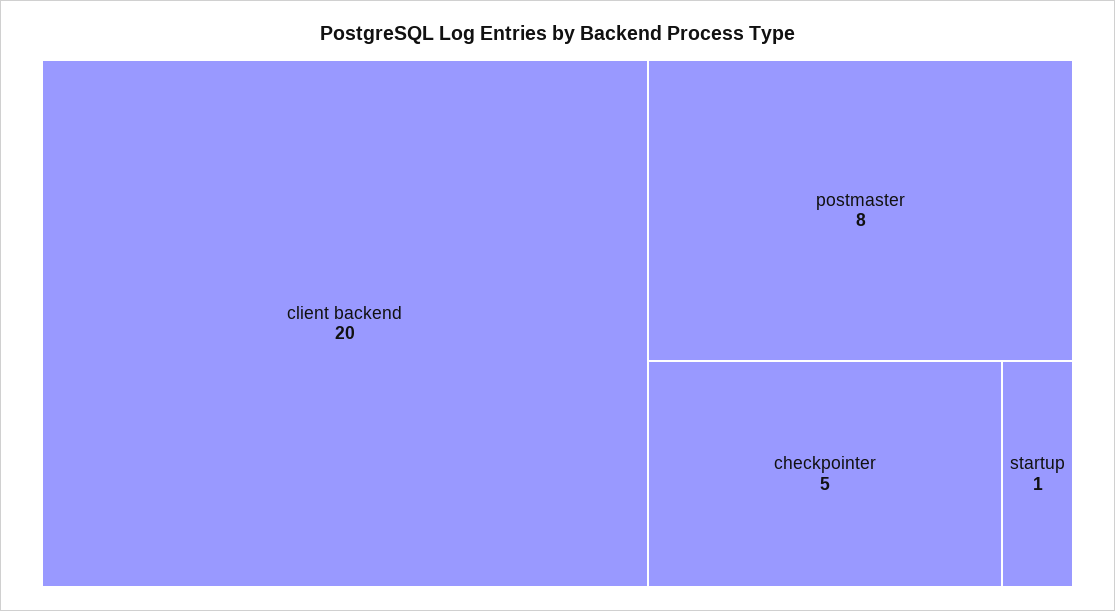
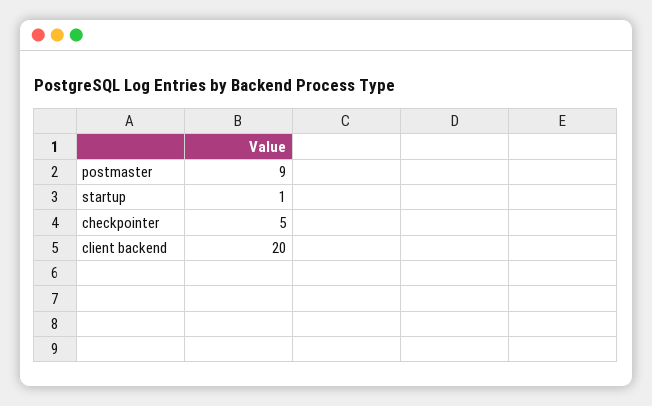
  {
    "client backend": 20,
-   "postmaster": 8,
+   "postmaster": 9,
    "checkpointer": 5,
    "startup": 1
  }

